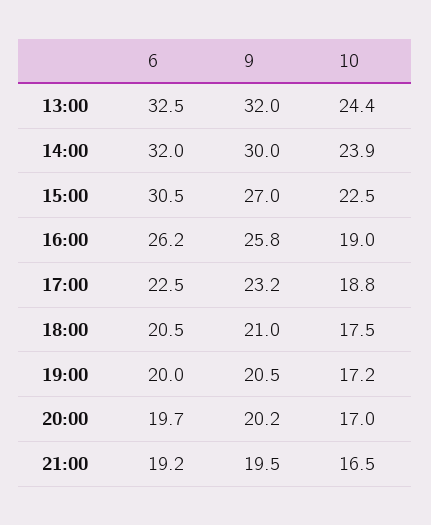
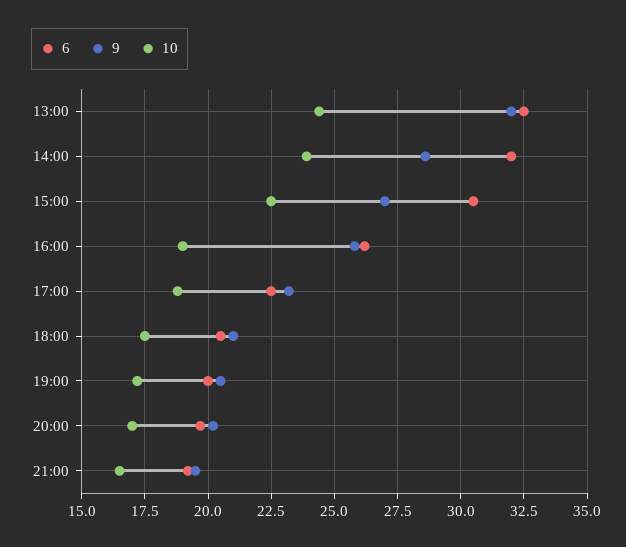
  {
    "6": {
      "13:00": 32.5,
      "14:00": 32,
      "15:00": 30.5,
      "16:00": 26.2,
      "17:00": 22.5,
      "18:00": 20.5,
      "19:00": 20,
      "20:00": 19.7,
      "21:00": 19.2
    },
    "9": {
      "13:00": 32,
-     "14:00": 30,
+     "14:00": 28.5,
      "15:00": 27,
      "16:00": 25.8,
      "17:00": 23.2,
      "18:00": 21,
      "19:00": 20.5,
      "20:00": 20.2,
      "21:00": 19.5
    },
    "10": {
      "13:00": 24.4,
      "14:00": 23.9,
      "15:00": 22.5,
      "16:00": 19,
      "17:00": 18.8,
      "18:00": 17.5,
      "19:00": 17.2,
      "20:00": 17,
      "21:00": 16.5
    }
  }

